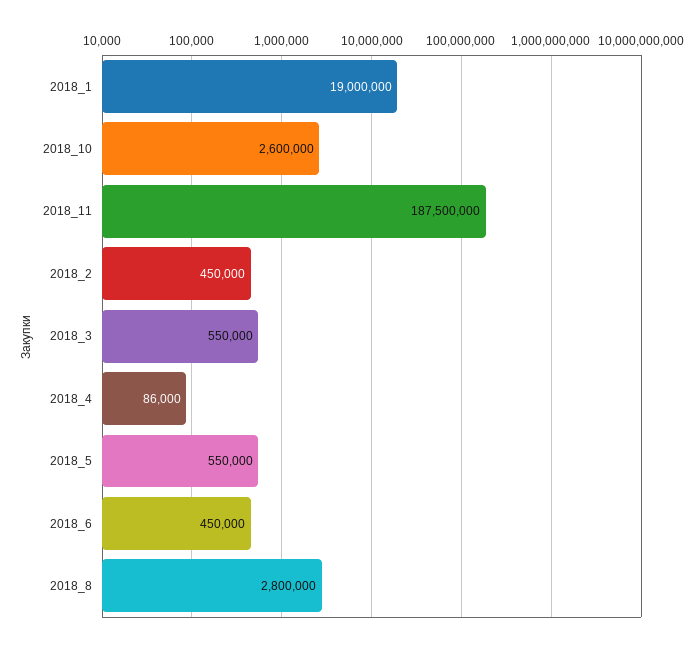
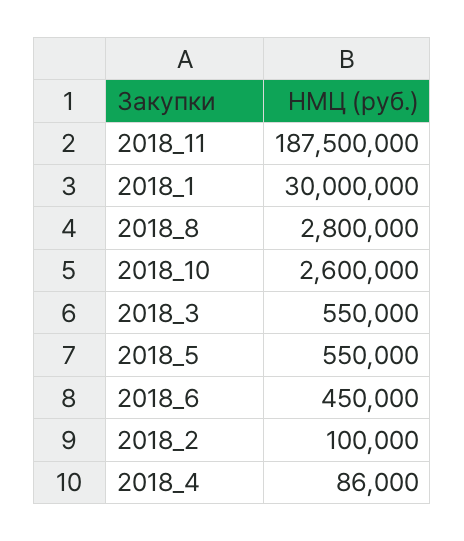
  {
-   "2018_1": 19000000,
+   "2018_1": 30000000,
    "2018_10": 2600000,
    "2018_11": 187500000,
-   "2018_2": 450000,
+   "2018_2": 100000,
    "2018_3": 550000,
    "2018_4": 86000,
    "2018_5": 550000,
    "2018_6": 450000,
    "2018_8": 2800000
  }

